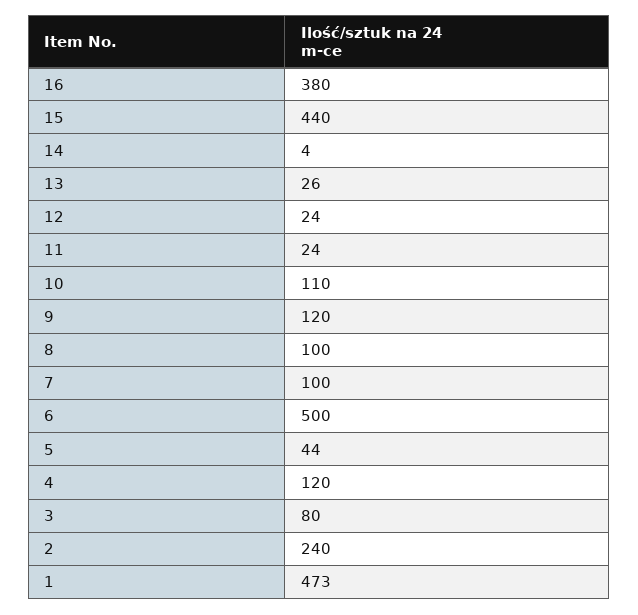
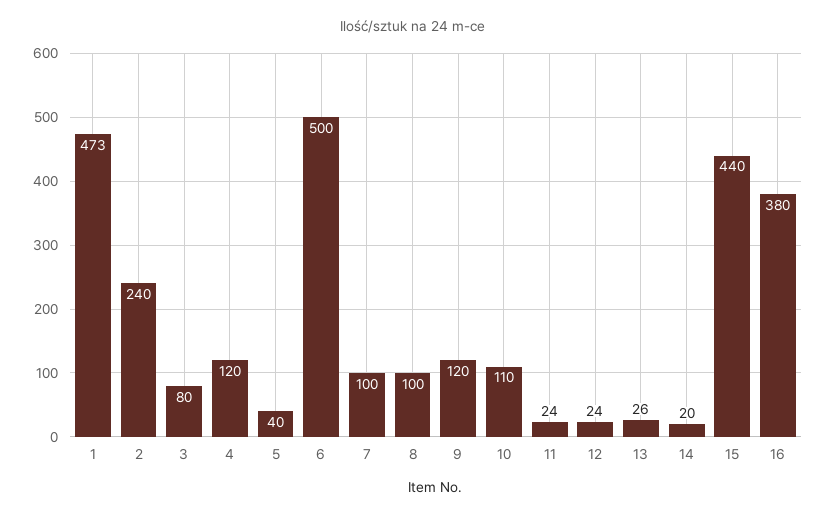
  {
    "16": 380,
    "15": 440,
-   "14": 4,
+   "14": 20,
    "13": 26,
    "12": 24,
    "11": 24,
    "10": 110,
    "9": 120,
    "8": 100,
    "7": 100,
    "6": 500,
-   "5": 44,
+   "5": 40,
    "4": 120,
    "3": 80,
    "2": 240,
    "1": 473
  }

